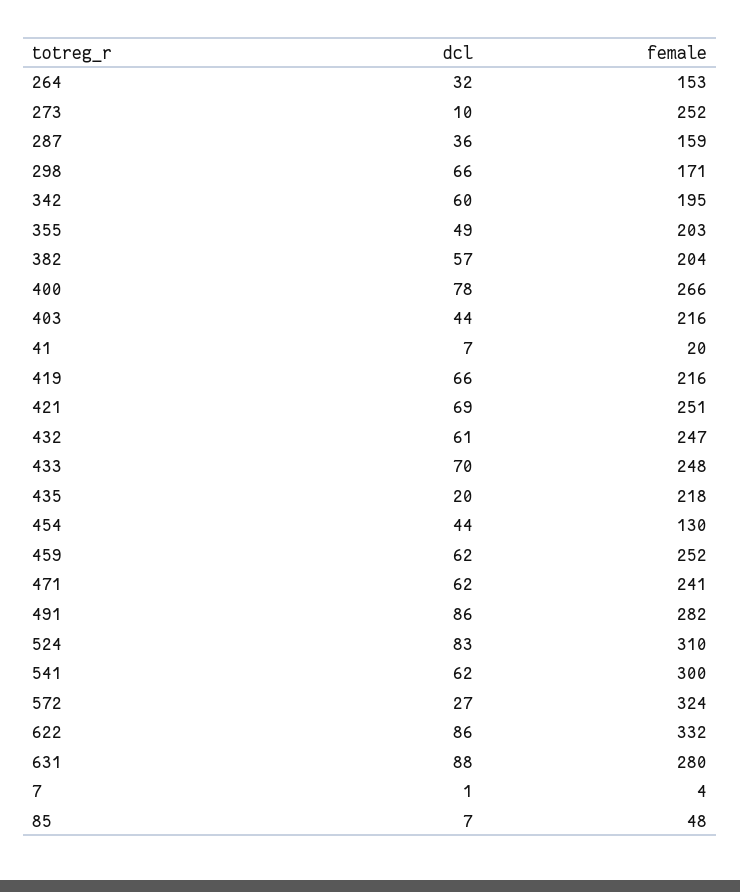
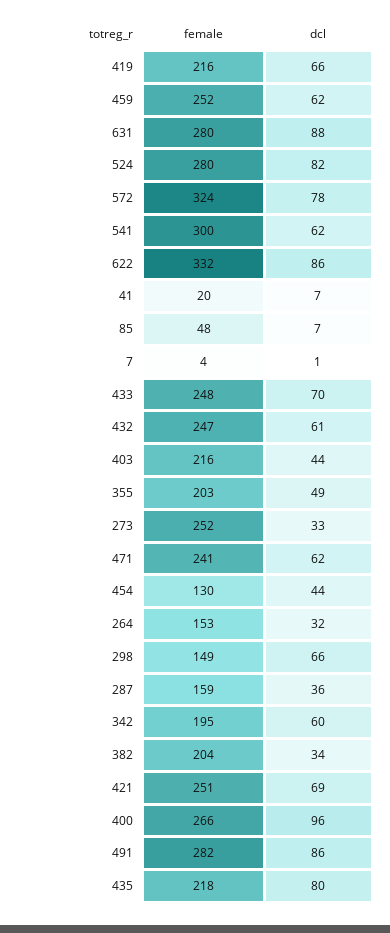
  {
    "dcl": {
      "264": 32,
-     "273": 10,
+     "273": 33,
      "287": 36,
      "298": 66,
      "342": 60,
      "355": 49,
-     "382": 57,
+     "382": 34,
-     "400": 78,
+     "400": 96,
      "403": 44,
      "41": 7,
      "419": 66,
      "421": 69,
      "432": 61,
      "433": 70,
-     "435": 20,
+     "435": 80,
      "454": 44,
      "459": 62,
      "471": 62,
      "491": 86,
-     "524": 83,
+     "524": 82,
      "541": 62,
-     "572": 27,
+     "572": 78,
      "622": 86,
      "631": 88,
      "7": 1,
      "85": 7
    },
    "female": {
      "264": 153,
      "273": 252,
      "287": 159,
-     "298": 171,
+     "298": 149,
      "342": 195,
      "355": 203,
      "382": 204,
      "400": 266,
      "403": 216,
      "41": 20,
      "419": 216,
      "421": 251,
      "432": 247,
      "433": 248,
      "435": 218,
      "454": 130,
      "459": 252,
      "471": 241,
      "491": 282,
-     "524": 310,
+     "524": 280,
      "541": 300,
      "572": 324,
      "622": 332,
      "631": 280,
      "7": 4,
      "85": 48
    }
  }

